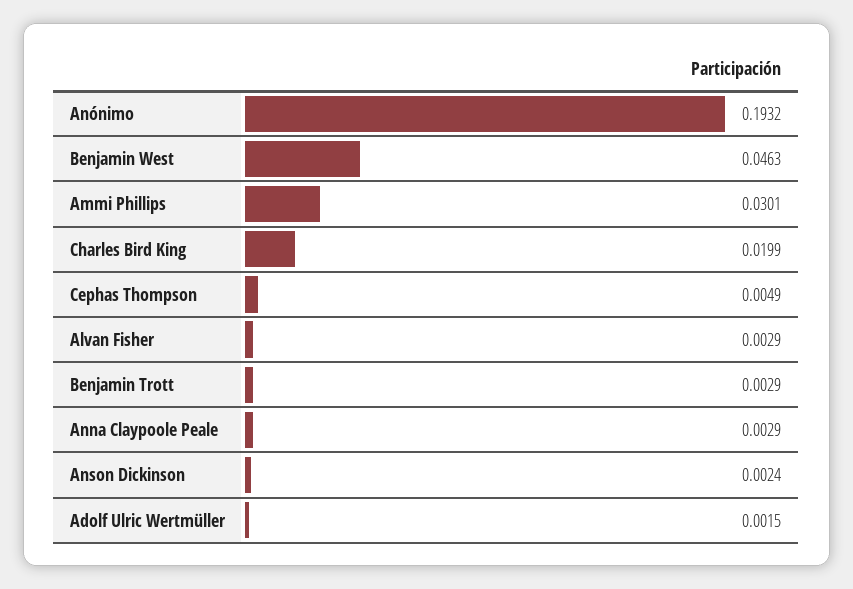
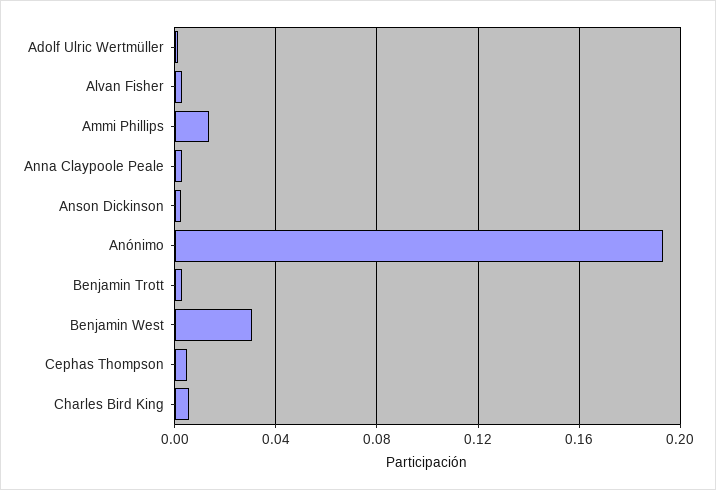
  {
    "Anónimo": 0.1932,
-   "Benjamin West": 0.0463,
+   "Benjamin West": 0.03,
-   "Ammi Phillips": 0.0301,
+   "Ammi Phillips": 0.015,
-   "Charles Bird King": 0.0199,
+   "Charles Bird King": 0.005,
    "Cephas Thompson": 0.0049,
    "Alvan Fisher": 0.0029,
    "Benjamin Trott": 0.0029,
    "Anna Claypoole Peale": 0.0029,
    "Anson Dickinson": 0.0024,
    "Adolf Ulric Wertmüller": 0.0015
  }

